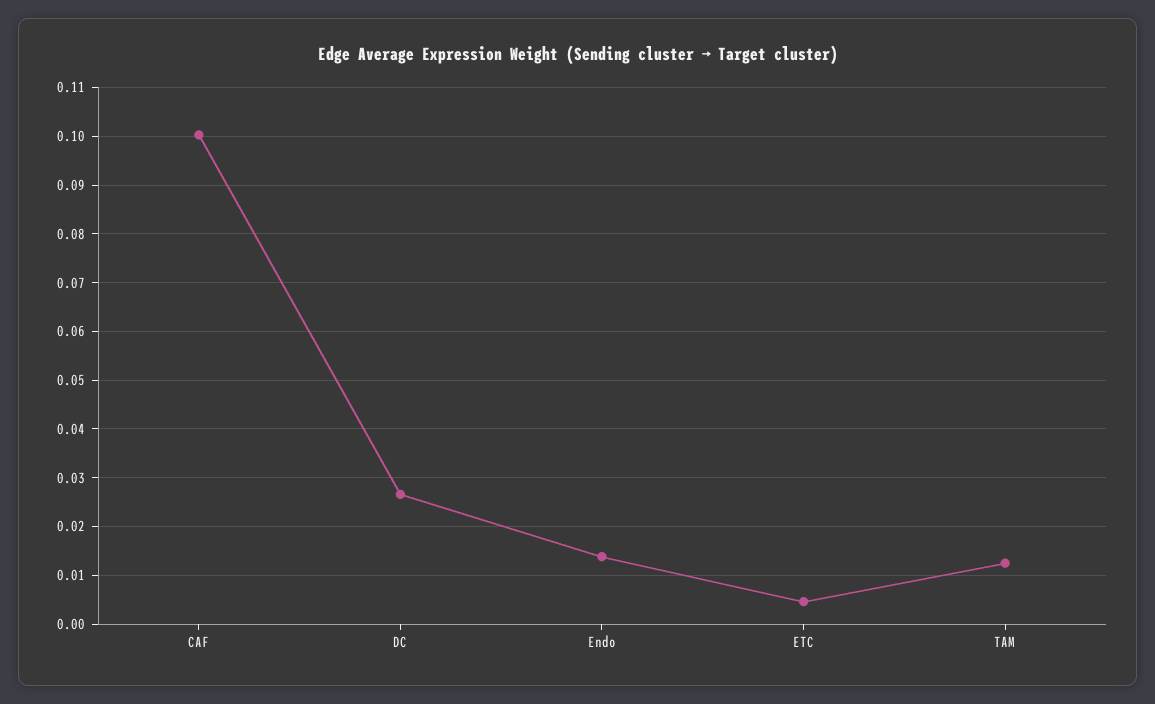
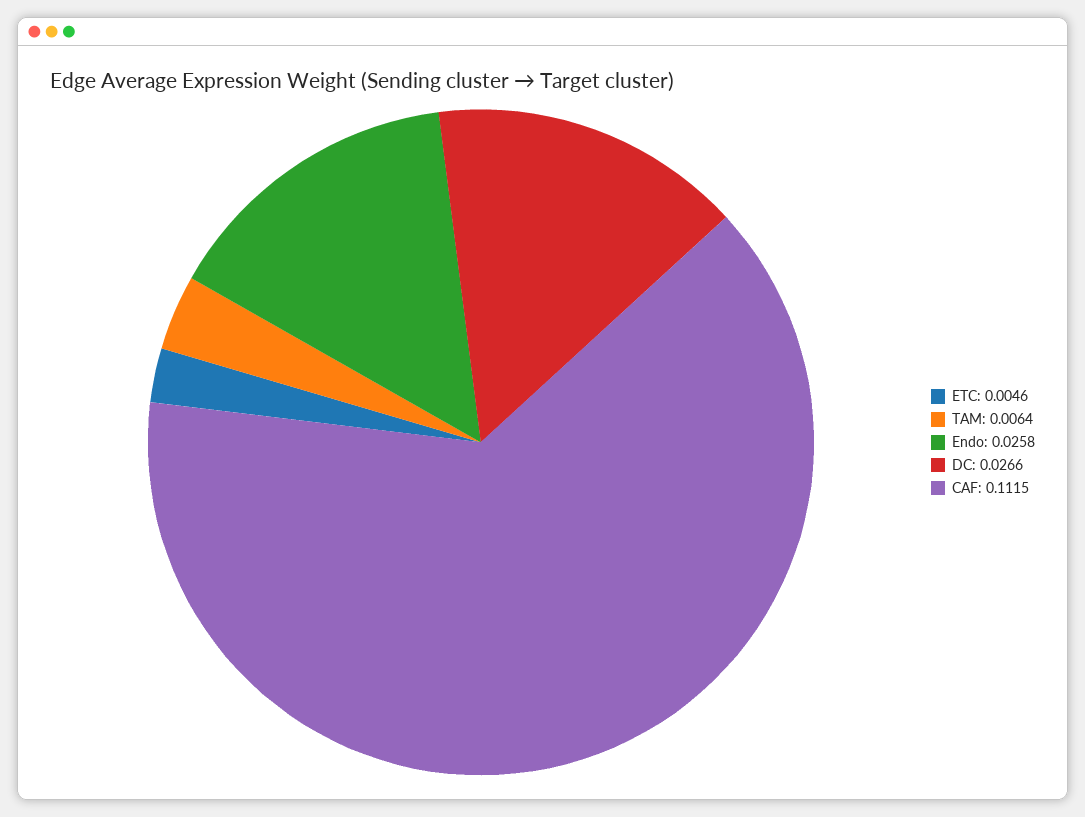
  {
-   "CAF": 0.1,
+   "CAF": 0.1115,
    "DC": 0.0266,
-   "Endo": 0.014,
+   "Endo": 0.0258,
    "ETC": 0.0046,
-   "TAM": 0.012
+   "TAM": 0.0064
  }

